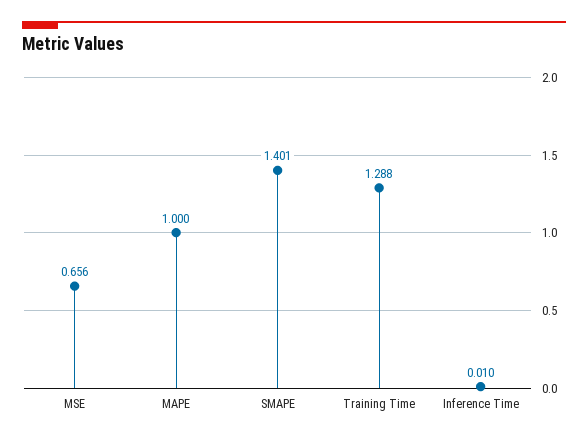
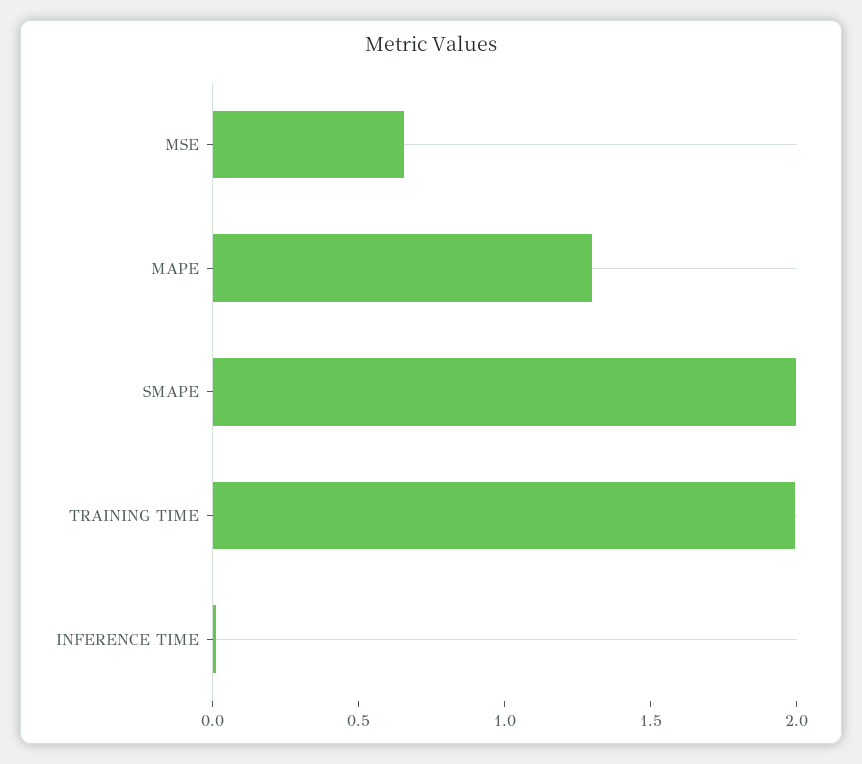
  {
    "MSE": 0.656,
-   "MAPE": 1,
+   "MAPE": 1.3,
-   "SMAPE": 1.401,
+   "SMAPE": 2,
-   "Training Time": 1.288,
+   "Training Time": 2,
    "Inference Time": 0.01
  }

